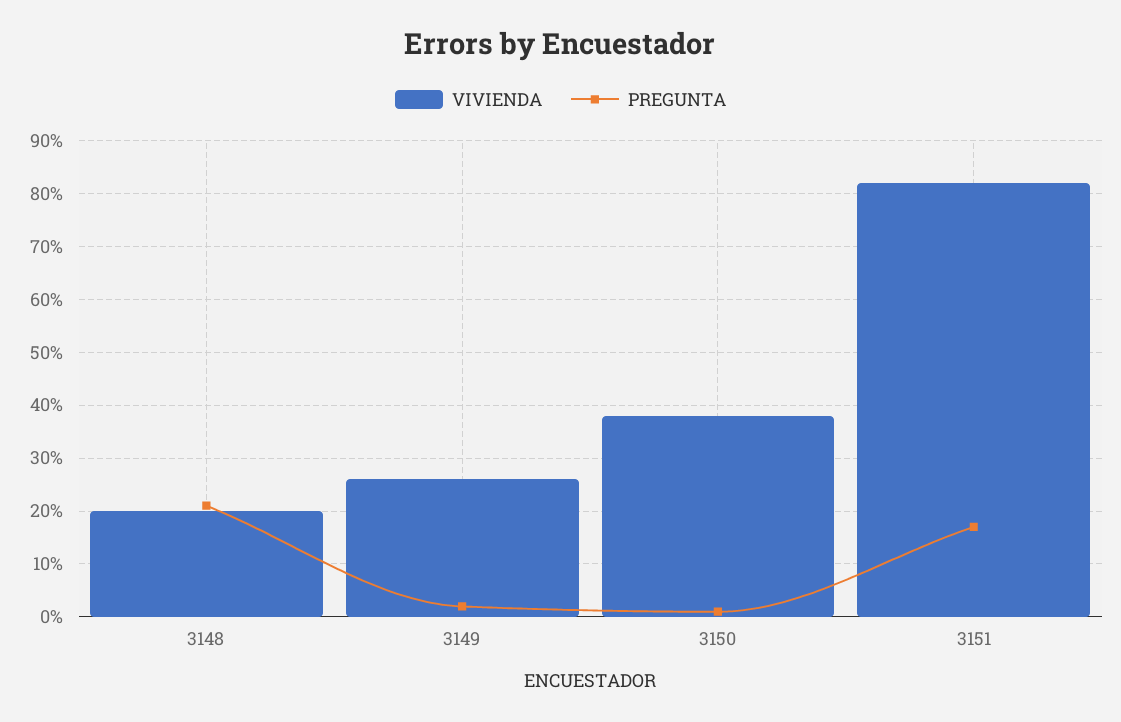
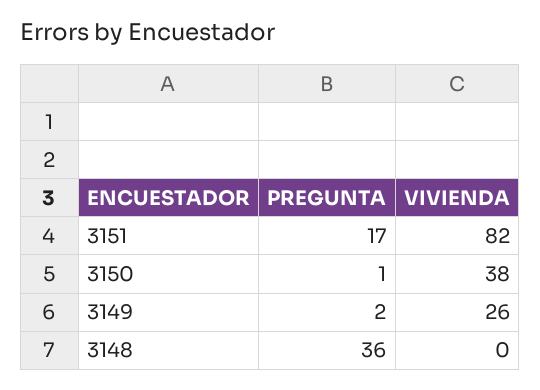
  {
    "VIVIENDA": {
-     "3148": 20,
+     "3148": 0,
      "3149": 26,
      "3150": 38,
      "3151": 82
    },
    "PREGUNTA": {
-     "3148": 20,
+     "3148": 36,
      "3149": 2,
      "3150": 1,
      "3151": 17
    }
  }

